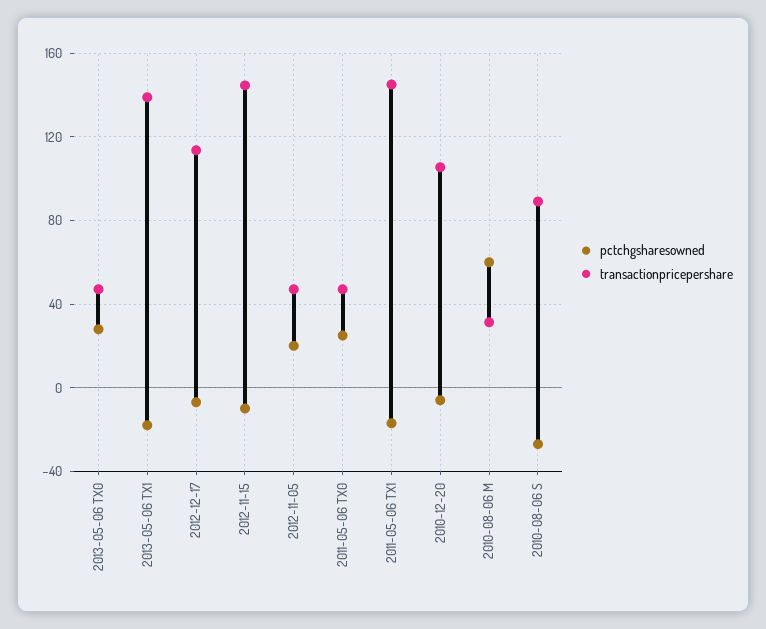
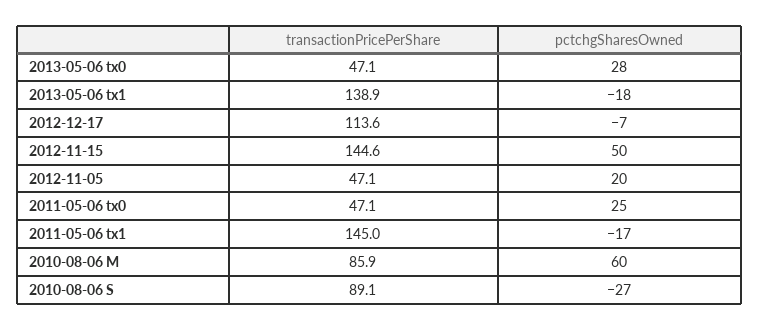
  {
    "pctchgsharesowned": {
      "2013-05-06 TX0": 28,
      "2013-05-06 TX1": -18,
      "2012-12-17": -7,
-     "2012-11-15": -10,
+     "2012-11-15": 50,
      "2012-11-05": 20,
      "2011-05-06 TX0": 25,
      "2011-05-06 TX1": -17,
-     "2010-12-20": -5,
      "2010-08-06 M": 60,
      "2010-08-06 S": -27
    },
    "transactionpricepershare": {
      "2013-05-06 TX0": 47.1,
      "2013-05-06 TX1": 138.9,
      "2012-12-17": 113.6,
      "2012-11-15": 144.6,
      "2012-11-05": 47.1,
      "2011-05-06 TX0": 47.1,
      "2011-05-06 TX1": 145,
-     "2010-12-20": 105,
-     "2010-08-06 M": 30,
+     "2010-08-06 M": 85.9,
      "2010-08-06 S": 89.1
    }
  }

